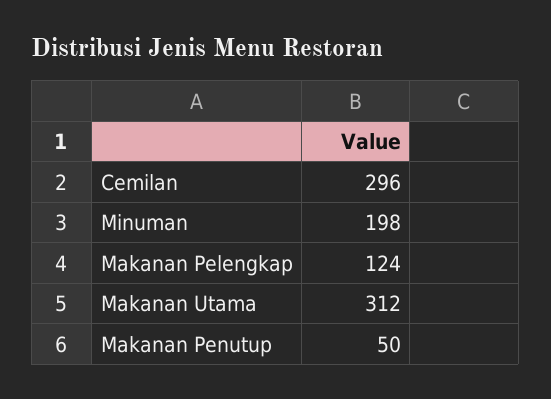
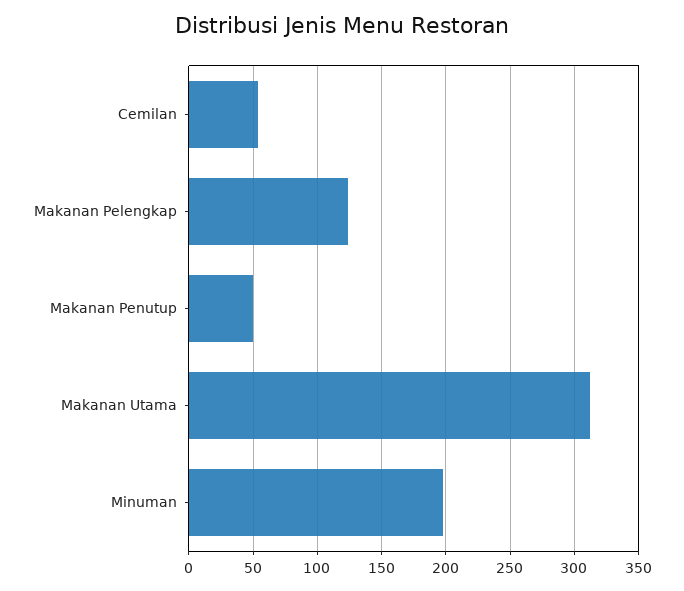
  {
-   "Cemilan": 296,
+   "Cemilan": 55,
    "Minuman": 198,
    "Makanan Pelengkap": 124,
    "Makanan Utama": 312,
    "Makanan Penutup": 50
  }

